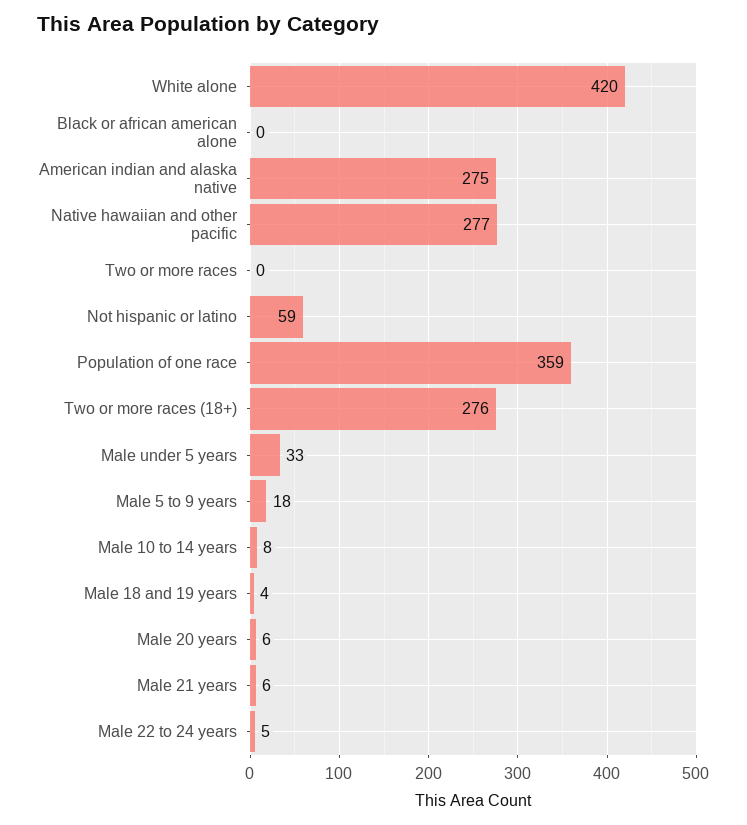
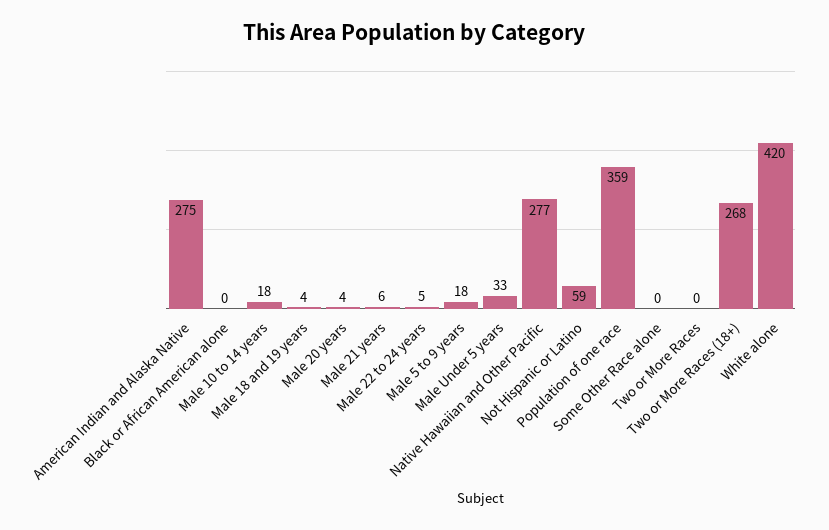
  {
    "White alone": 420,
    "Black or african american alone": 0,
    "American indian and alaska native": 275,
    "Native hawaiian and other pacific": 277,
    "Two or more races": 0,
    "Not hispanic or latino": 59,
    "Population of one race": 359,
-   "Two or more races (18+)": 276,
+   "Two or more races (18+)": 268,
    "Male under 5 years": 33,
    "Male 5 to 9 years": 18,
-   "Male 10 to 14 years": 8,
+   "Male 10 to 14 years": 18,
    "Male 18 and 19 years": 4,
-   "Male 20 years": 6,
+   "Male 20 years": 4,
    "Male 21 years": 6,
-   "Male 22 to 24 years": 5
+   "Male 22 to 24 years": 5,
+   "Some Other Race alone": 0
  }

